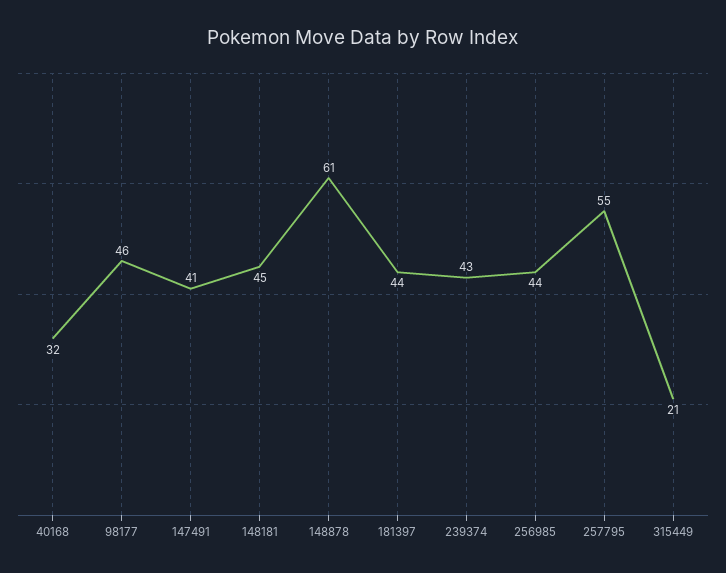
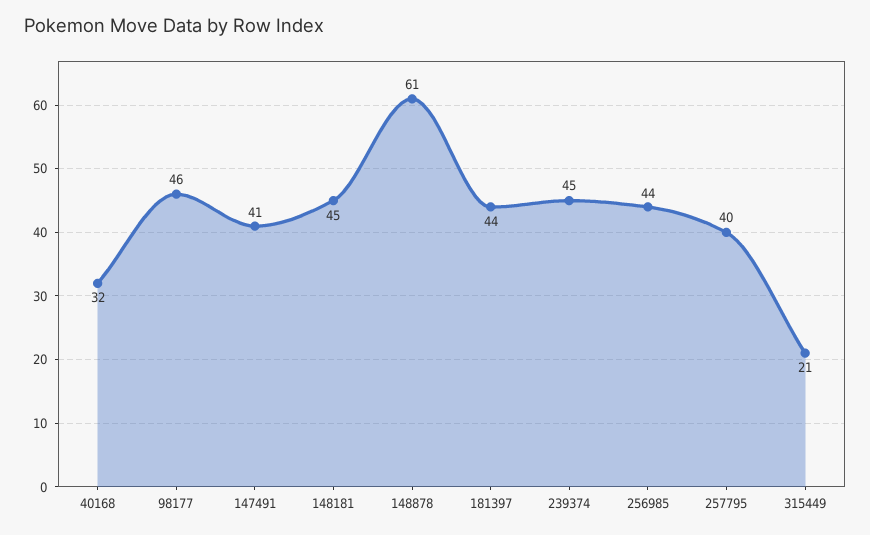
  {
    "40168": 32,
    "98177": 46,
    "147491": 41,
    "148181": 45,
    "148878": 61,
    "181397": 44,
-   "239374": 43,
+   "239374": 45,
    "256985": 44,
-   "257795": 55,
+   "257795": 40,
    "315449": 21
  }

